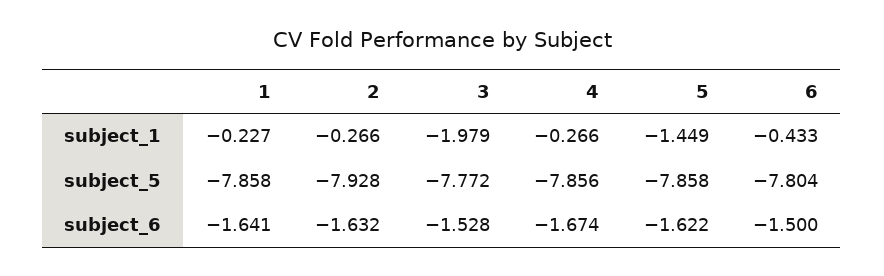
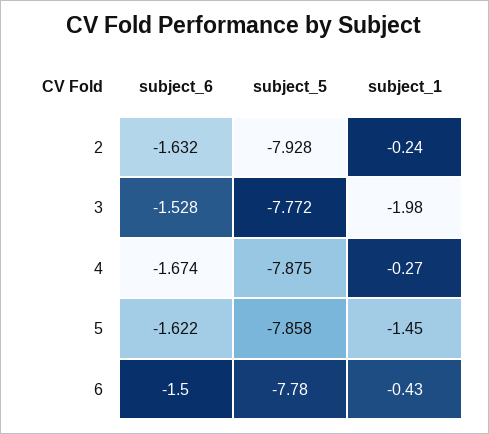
  {
-   "1": {
-     "subject_1": -0.227,
-     "subject_5": -7.858,
-     "subject_6": -1.641
-   },
    "2": {
-     "subject_1": -0.266,
+     "subject_1": -0.24,
      "subject_5": -7.928,
      "subject_6": -1.632
    },
    "3": {
      "subject_1": -1.979,
      "subject_5": -7.772,
      "subject_6": -1.528
    },
    "4": {
      "subject_1": -0.266,
-     "subject_5": -7.856,
+     "subject_5": -7.875,
      "subject_6": -1.674
    },
    "5": {
      "subject_1": -1.449,
      "subject_5": -7.858,
      "subject_6": -1.622
    },
    "6": {
      "subject_1": -0.433,
-     "subject_5": -7.804,
+     "subject_5": -7.78,
      "subject_6": -1.5
    }
  }

